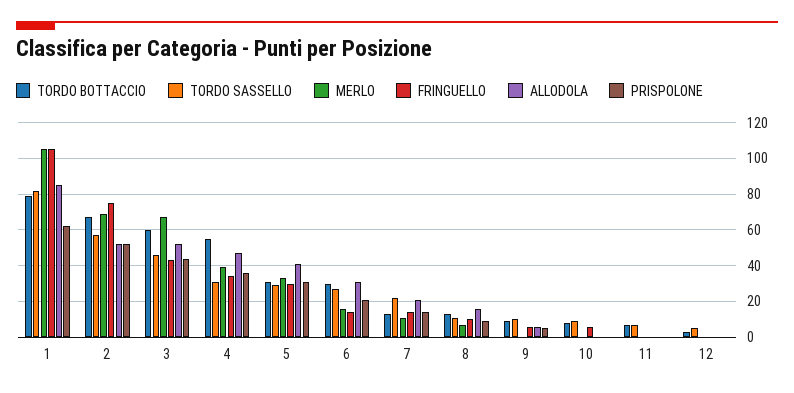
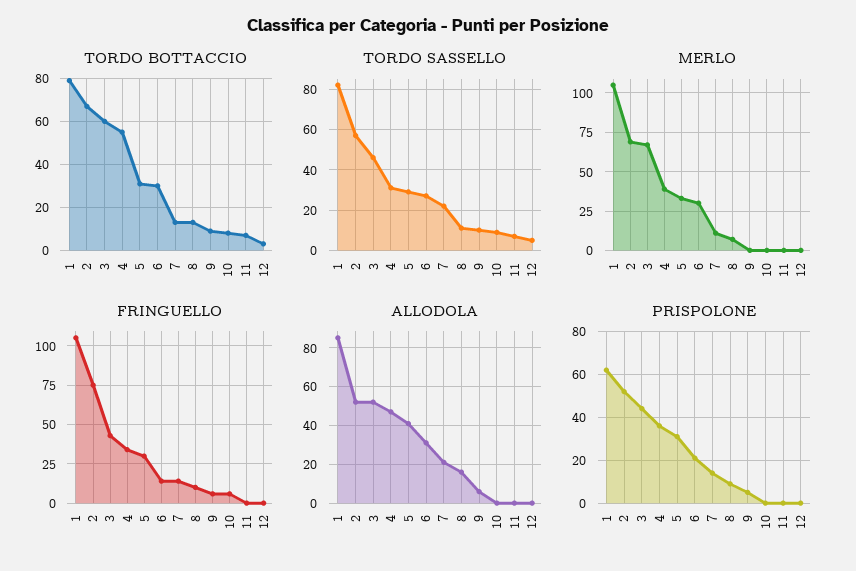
  {
    "TORDO BOTTACCIO": {
      "1": 80,
      "2": 65,
      "3": 60,
      "4": 55,
      "5": 30,
      "6": 30,
      "7": 15,
      "8": 15,
      "9": 10,
      "10": 10,
      "11": 5,
      "12": 5
    },
    "TORDO SASSELLO": {
      "1": 80,
      "2": 55,
      "3": 45,
      "4": 30,
      "5": 30,
      "6": 25,
      "7": 20,
      "8": 10,
      "9": 10,
      "10": 10,
      "11": 5,
      "12": 5
    },
    "MERLO": {
      "1": 105,
      "2": 70,
      "3": 65,
      "4": 40,
      "5": 35,
-     "6": 15,
+     "6": 30,
      "7": 10,
      "8": 5,
      "9": 0,
      "10": 0,
      "11": 0,
      "12": 0
    },
    "FRINGUELLO": {
      "1": 105,
      "2": 75,
      "3": 45,
      "4": 35,
      "5": 30,
      "6": 15,
      "7": 15,
      "8": 10,
      "9": 5,
      "10": 5,
      "11": 0,
      "12": 0
    },
    "ALLODOLA": {
      "1": 85,
      "2": 50,
      "3": 50,
      "4": 45,
      "5": 40,
      "6": 30,
      "7": 20,
      "8": 15,
      "9": 5,
      "10": 0,
      "11": 0,
      "12": 0
    },
    "PRISPOLONE": {
      "1": 60,
      "2": 50,
      "3": 45,
      "4": 35,
      "5": 30,
      "6": 20,
      "7": 15,
      "8": 10,
      "9": 5,
      "10": 0,
      "11": 0,
      "12": 0
    }
  }

